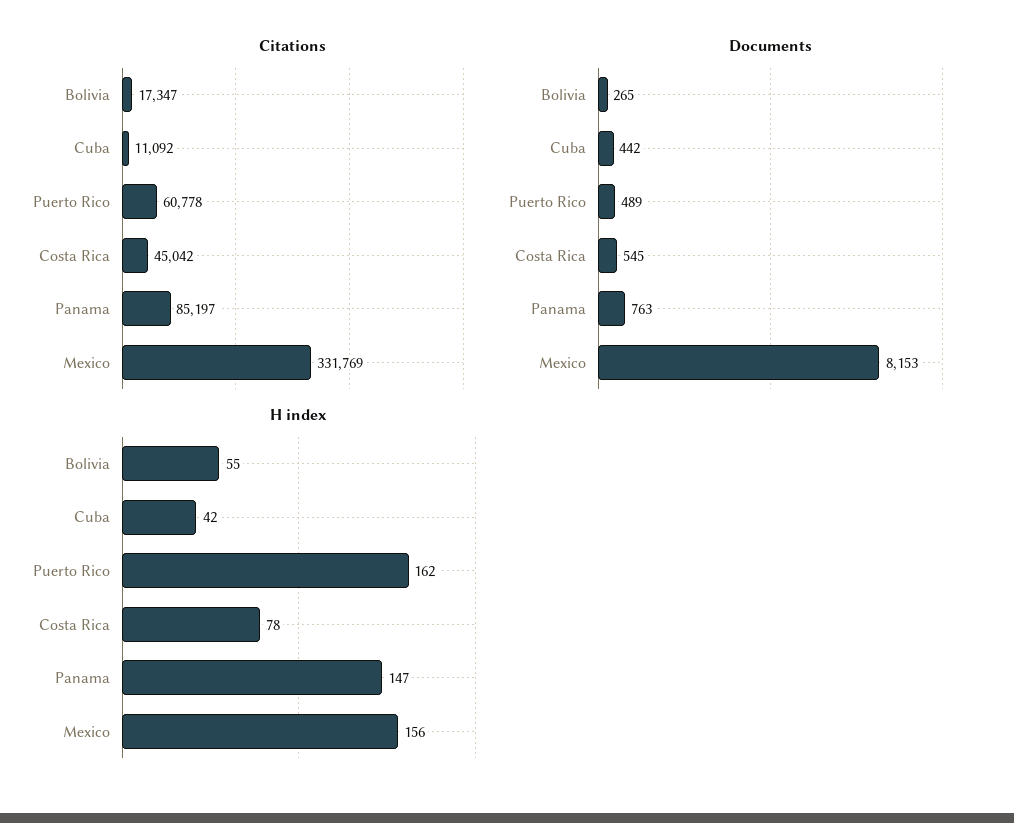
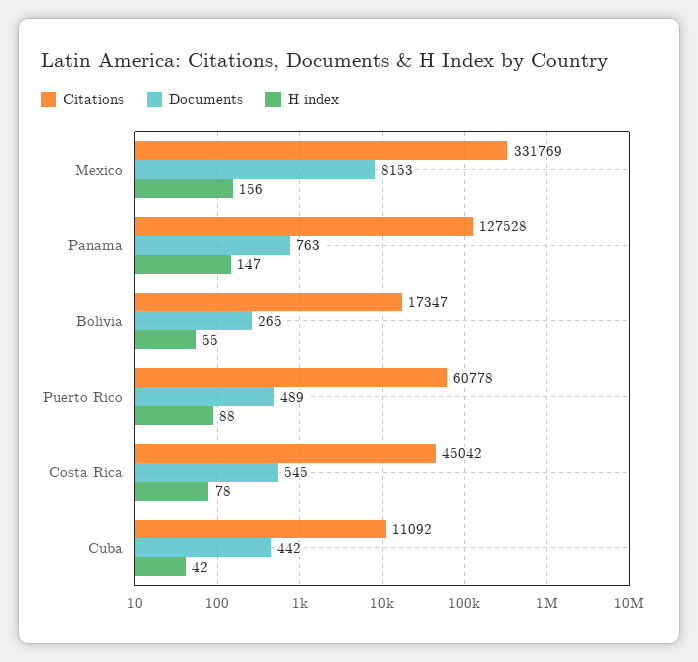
  {
    "Citations": {
      "Bolivia": 17347,
      "Cuba": 11092,
      "Puerto Rico": 60778,
      "Costa Rica": 45042,
-     "Panama": 85197,
+     "Panama": 127528,
      "Mexico": 331769
    },
    "Documents": {
      "Bolivia": 265,
      "Cuba": 442,
      "Puerto Rico": 489,
      "Costa Rica": 545,
      "Panama": 763,
      "Mexico": 8153
    },
    "H index": {
      "Bolivia": 55,
      "Cuba": 42,
-     "Puerto Rico": 162,
+     "Puerto Rico": 88,
      "Costa Rica": 78,
      "Panama": 147,
      "Mexico": 156
    }
  }

